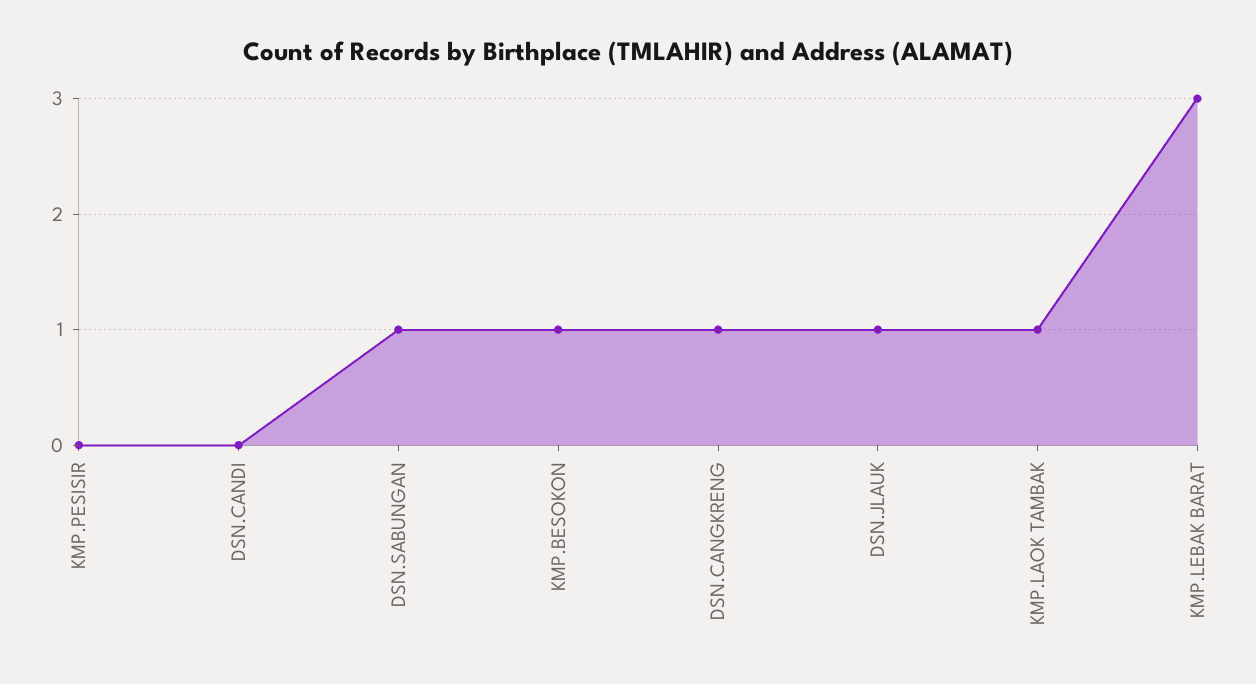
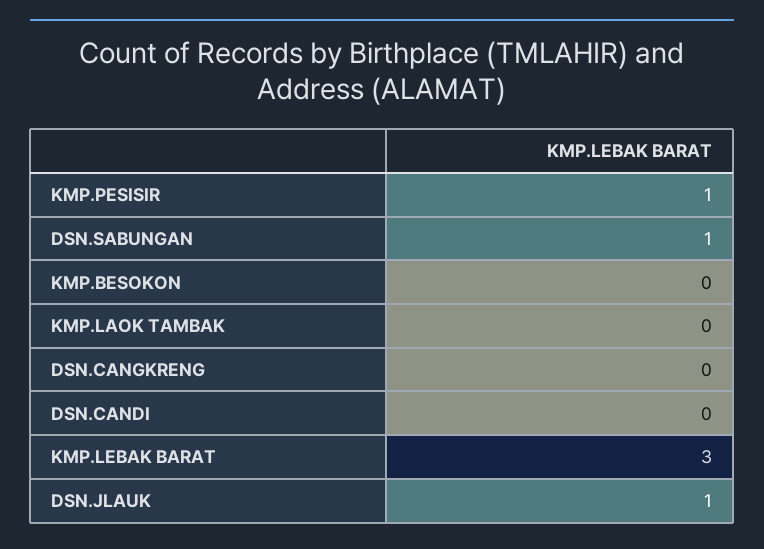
  {
-   "KMP.PESISIR": 0,
+   "KMP.PESISIR": 1,
    "DSN.CANDI": 0,
    "DSN.SABUNGAN": 1,
-   "KMP.BESOKON": 1,
+   "KMP.BESOKON": 0,
-   "DSN.CANGKRENG": 1,
+   "DSN.CANGKRENG": 0,
    "DSN.JLAUK": 1,
-   "KMP.LAOK TAMBAK": 1,
+   "KMP.LAOK TAMBAK": 0,
    "KMP.LEBAK BARAT": 3
  }

